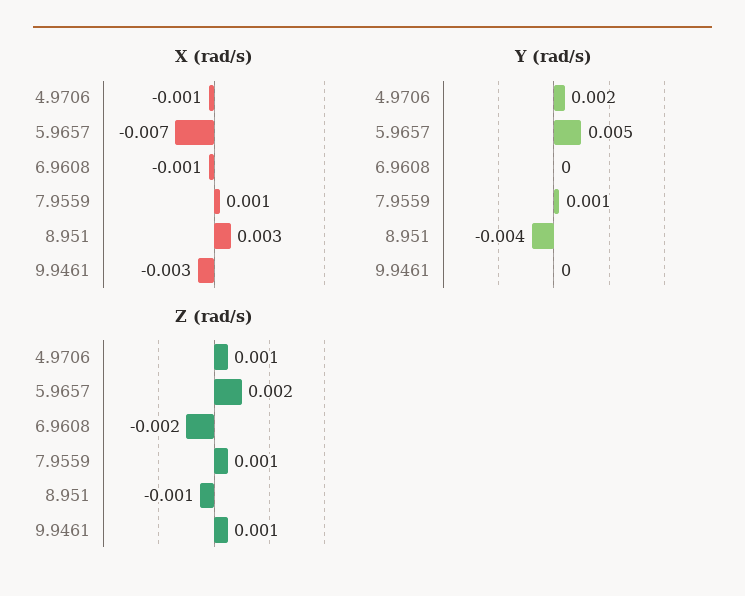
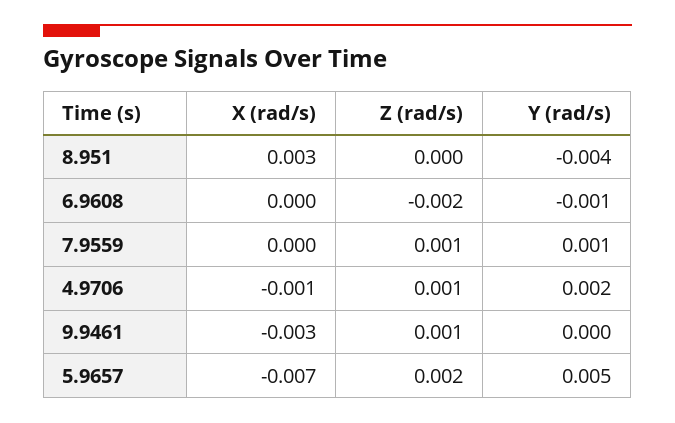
  {
    "X (rad/s)": {
      "4.9706": -0.001,
      "5.9657": -0.007,
-     "6.9608": -0.001,
+     "6.9608": 0,
-     "7.9559": 0.001,
+     "7.9559": 0,
      "8.951": 0.003,
      "9.9461": -0.003
    },
    "Y (rad/s)": {
      "4.9706": 0.002,
      "5.9657": 0.005,
-     "6.9608": 0,
+     "6.9608": -0.001,
      "7.9559": 0.001,
      "8.951": -0.004,
      "9.9461": 0
    },
    "Z (rad/s)": {
      "4.9706": 0.001,
      "5.9657": 0.002,
      "6.9608": -0.002,
      "7.9559": 0.001,
-     "8.951": -0.001,
+     "8.951": 0,
      "9.9461": 0.001
    }
  }

